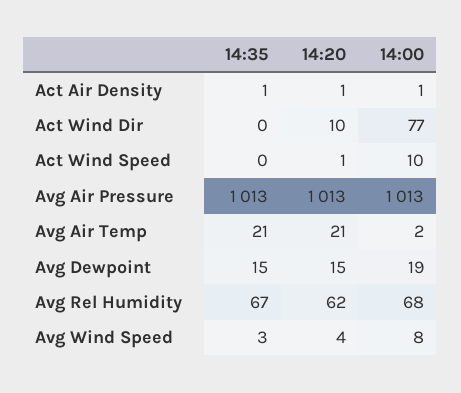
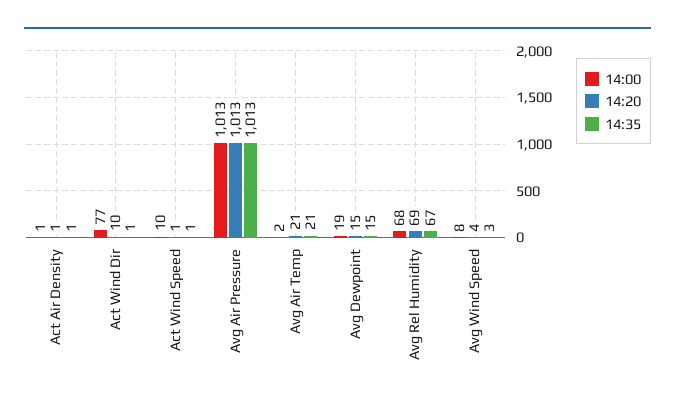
  {
    "14:35": {
      "Act Air Density": 1,
-     "Act Wind Dir": 0,
+     "Act Wind Dir": 1,
-     "Act Wind Speed": 0,
+     "Act Wind Speed": 1,
      "Avg Air Pressure": 1013,
      "Avg Air Temp": 21,
      "Avg Dewpoint": 15,
      "Avg Rel Humidity": 67,
      "Avg Wind Speed": 3
    },
    "14:20": {
      "Act Air Density": 1,
      "Act Wind Dir": 10,
      "Act Wind Speed": 1,
      "Avg Air Pressure": 1013,
      "Avg Air Temp": 21,
      "Avg Dewpoint": 15,
-     "Avg Rel Humidity": 62,
+     "Avg Rel Humidity": 69,
      "Avg Wind Speed": 4
    },
    "14:00": {
      "Act Air Density": 1,
      "Act Wind Dir": 77,
      "Act Wind Speed": 10,
      "Avg Air Pressure": 1013,
      "Avg Air Temp": 2,
      "Avg Dewpoint": 19,
      "Avg Rel Humidity": 68,
      "Avg Wind Speed": 8
    }
  }

